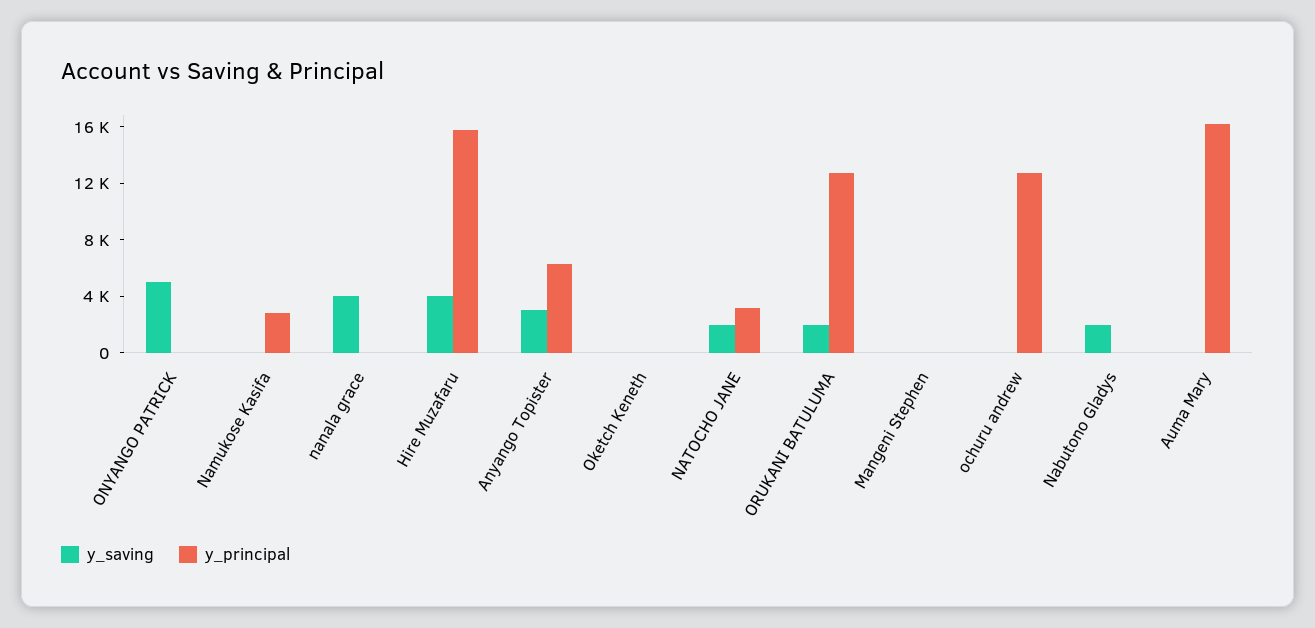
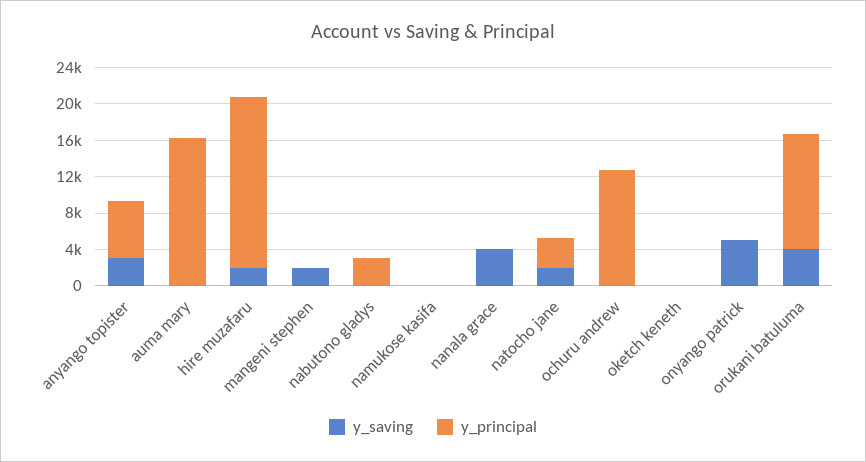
  {
    "y_saving": {
      "ONYANGO PATRICK": 5000,
      "Namukose Kasifa": 0,
      "nanala grace": 4000,
-     "Hire Muzafaru": 4000,
+     "Hire Muzafaru": 2000,
      "Anyango Topister": 3000,
      "Oketch Keneth": 0,
      "NATOCHO JANE": 2000,
-     "ORUKANI BATULUMA": 2000,
+     "ORUKANI BATULUMA": 4000,
-     "Mangeni Stephen": 0,
+     "Mangeni Stephen": 2000,
      "ochuru andrew": 0,
-     "Nabutono Gladys": 2000,
+     "Nabutono Gladys": 0,
      "Auma Mary": 0
    },
    "y_principal": {
      "ONYANGO PATRICK": 0,
-     "Namukose Kasifa": 3000,
+     "Namukose Kasifa": 0,
      "nanala grace": 0,
-     "Hire Muzafaru": 16000,
+     "Hire Muzafaru": 19000,
      "Anyango Topister": 6000,
      "Oketch Keneth": 0,
      "NATOCHO JANE": 3000,
      "ORUKANI BATULUMA": 13000,
      "Mangeni Stephen": 0,
      "ochuru andrew": 13000,
-     "Nabutono Gladys": 0,
+     "Nabutono Gladys": 3000,
      "Auma Mary": 16000
    }
  }

